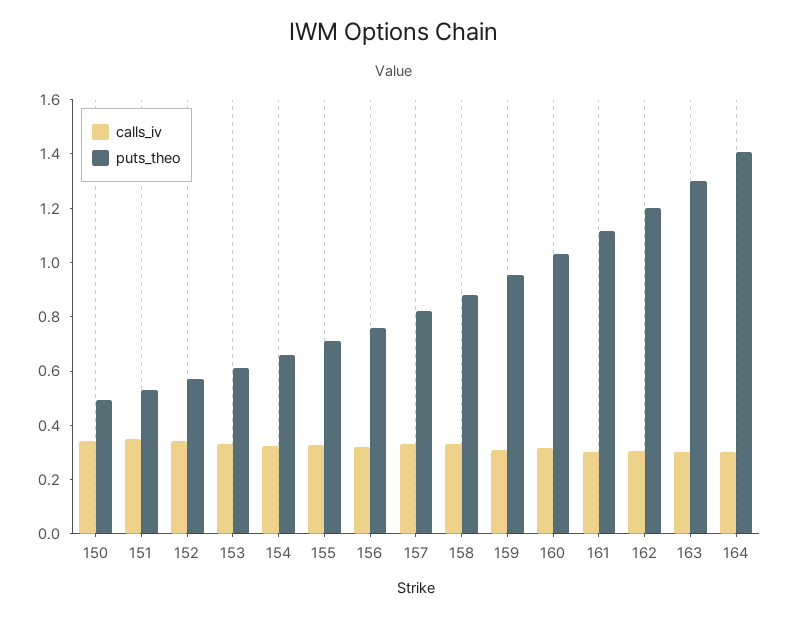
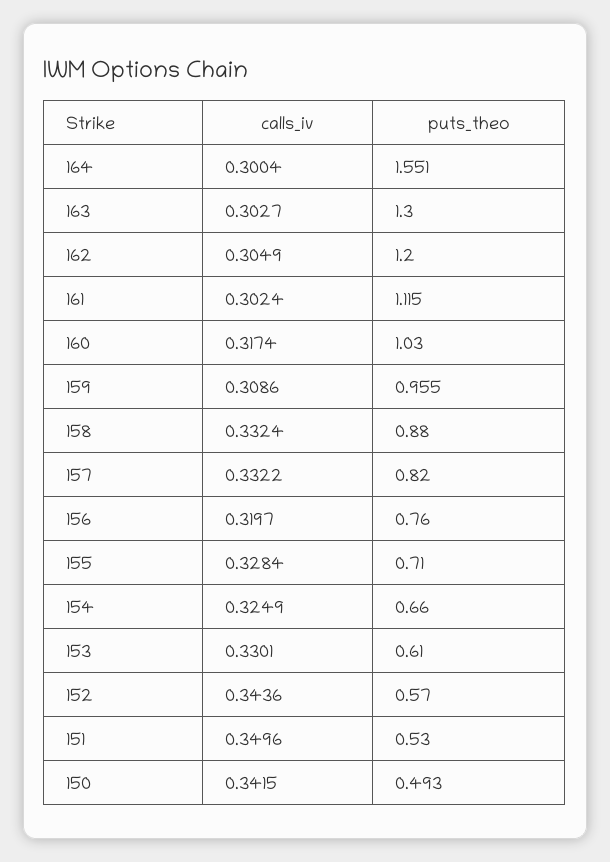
  {
    "calls_iv": {
      "150": 0.3415,
      "151": 0.3496,
      "152": 0.3436,
      "153": 0.3301,
      "154": 0.3249,
      "155": 0.3284,
      "156": 0.3197,
      "157": 0.3322,
      "158": 0.3324,
      "159": 0.3086,
      "160": 0.3174,
      "161": 0.3024,
      "162": 0.3049,
      "163": 0.3027,
      "164": 0.3004
    },
    "puts_theo": {
      "150": 0.493,
      "151": 0.53,
      "152": 0.57,
      "153": 0.61,
      "154": 0.66,
      "155": 0.71,
      "156": 0.76,
      "157": 0.82,
      "158": 0.88,
      "159": 0.955,
      "160": 1.03,
      "161": 1.115,
      "162": 1.2,
      "163": 1.3,
-     "164": 1.4
+     "164": 1.551
    }
  }

